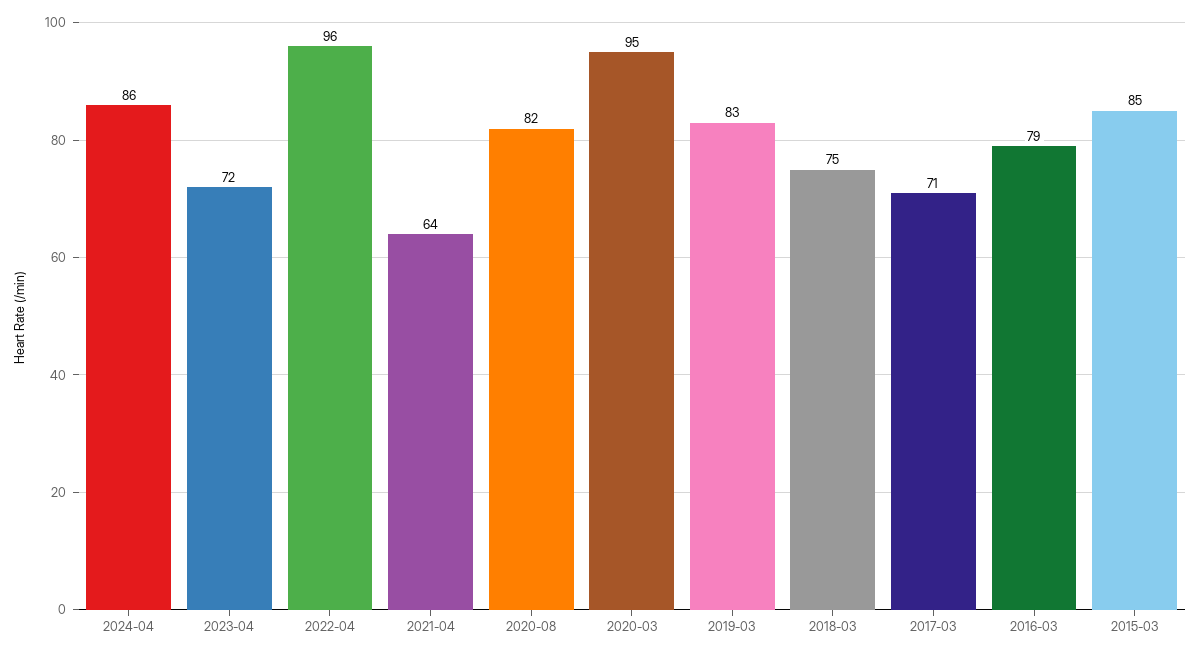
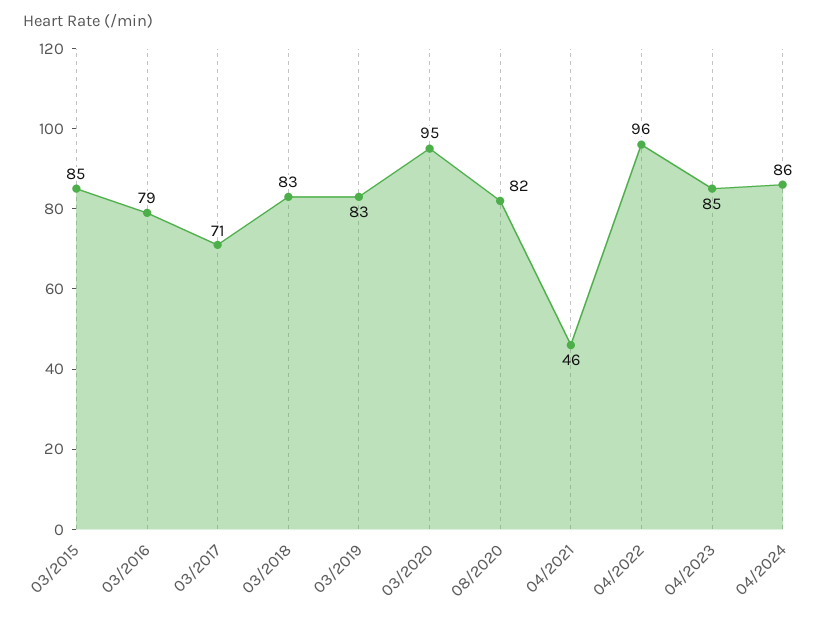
  {
    "2024-04": 86,
-   "2023-04": 72,
+   "2023-04": 85,
    "2022-04": 96,
-   "2021-04": 64,
+   "2021-04": 46,
    "2020-08": 82,
    "2020-03": 95,
    "2019-03": 83,
-   "2018-03": 75,
+   "2018-03": 83,
    "2017-03": 71,
    "2016-03": 79,
    "2015-03": 85
  }

